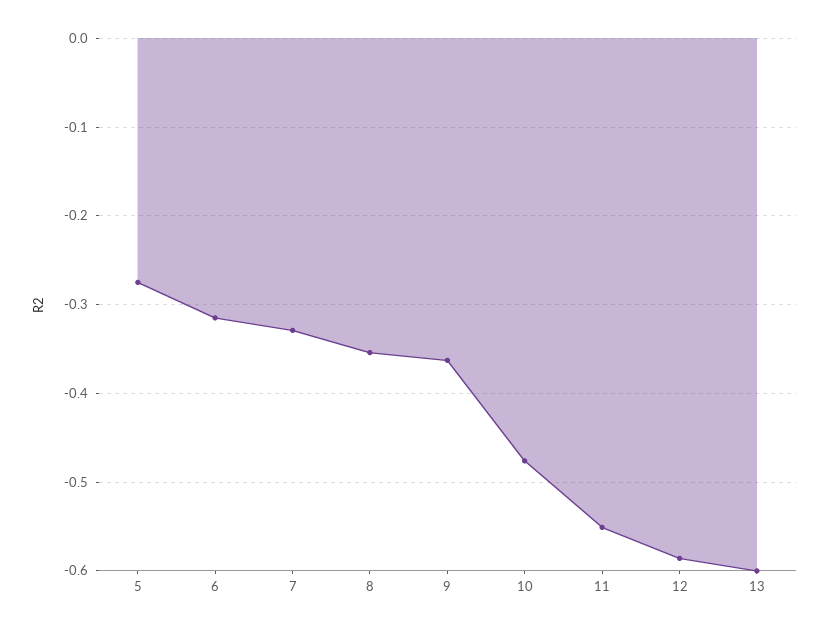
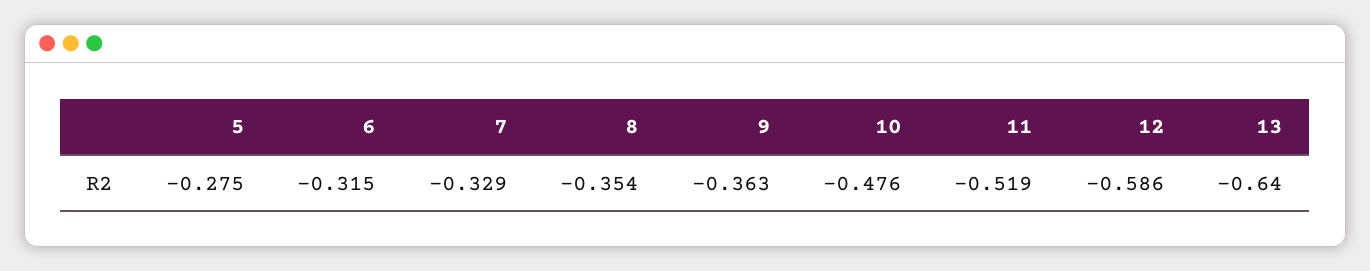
  {
    "5": -0.275,
    "6": -0.315,
    "7": -0.329,
    "8": -0.354,
    "9": -0.363,
    "10": -0.476,
-   "11": -0.55,
+   "11": -0.519,
    "12": -0.586,
-   "13": -0.6
+   "13": -0.64
  }

